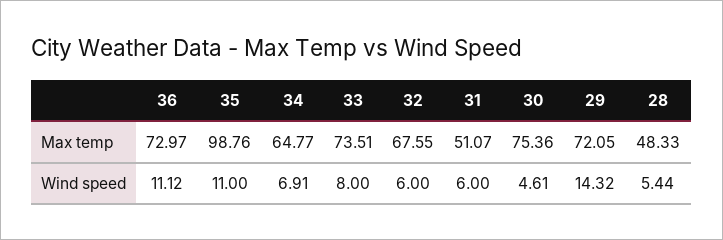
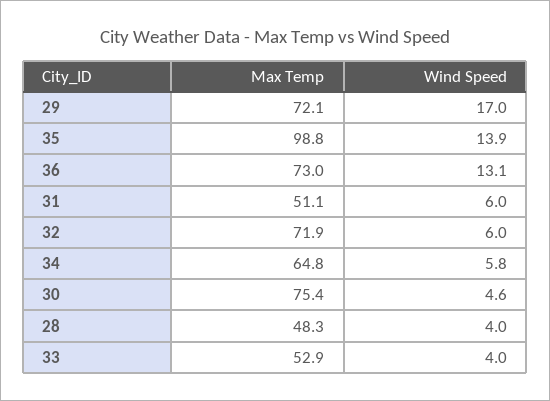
  {
    "36": {
      "Max temp": 72.97,
-     "Wind speed": 11.12
+     "Wind speed": 13.1
    },
    "35": {
      "Max temp": 98.76,
-     "Wind speed": 11
+     "Wind speed": 13.9
    },
    "34": {
      "Max temp": 64.77,
-     "Wind speed": 6.91
+     "Wind speed": 5.8
    },
    "33": {
-     "Max temp": 73.51,
+     "Max temp": 52.9,
-     "Wind speed": 8
+     "Wind speed": 4
    },
    "32": {
-     "Max temp": 67.55,
+     "Max temp": 71.9,
      "Wind speed": 6
    },
    "31": {
      "Max temp": 51.07,
      "Wind speed": 6
    },
    "30": {
      "Max temp": 75.36,
      "Wind speed": 4.61
    },
    "29": {
      "Max temp": 72.05,
-     "Wind speed": 14.32
+     "Wind speed": 17
    },
    "28": {
      "Max temp": 48.33,
-     "Wind speed": 5.44
+     "Wind speed": 4
    }
  }

